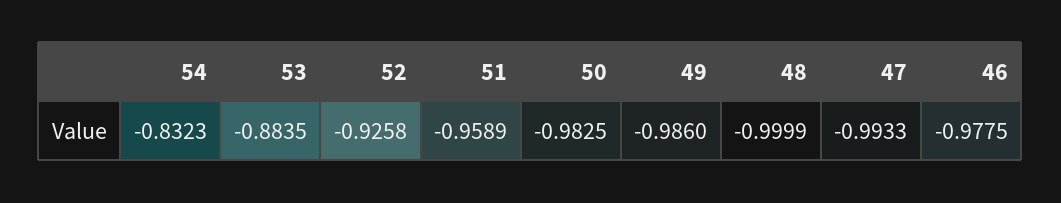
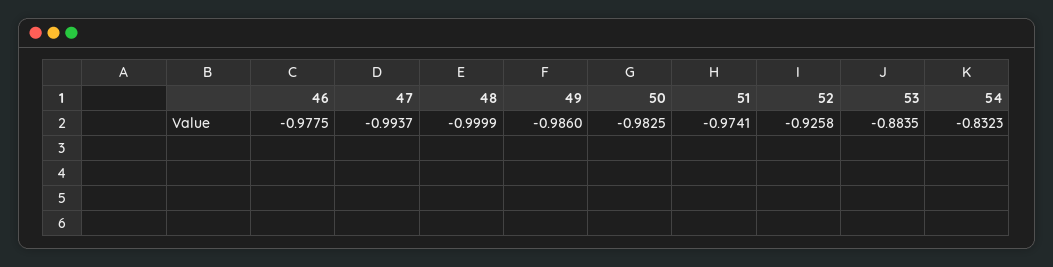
  {
    "54": -0.8323,
    "53": -0.8835,
    "52": -0.9258,
-   "51": -0.9589,
+   "51": -0.9741,
    "50": -0.9825,
    "49": -0.986,
    "48": -0.9999,
-   "47": -0.9933,
+   "47": -0.9937,
    "46": -0.9775
  }

